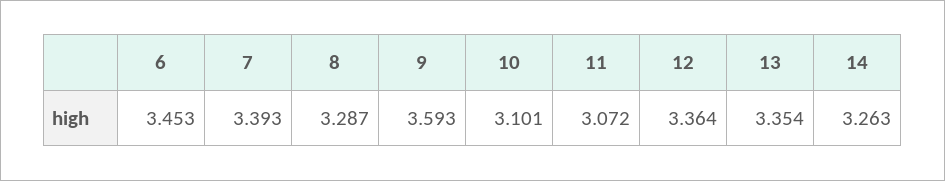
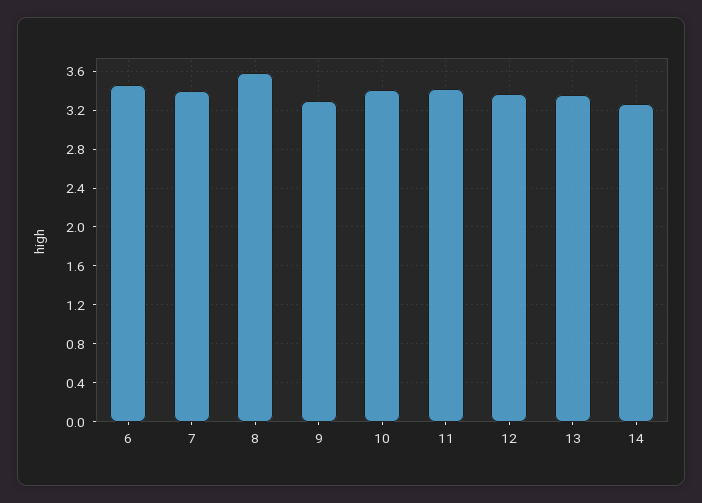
  {
    "6": 3.453,
    "7": 3.393,
-   "8": 3.287,
+   "8": 3.6,
-   "9": 3.593,
+   "9": 3.3,
-   "10": 3.101,
+   "10": 3.4,
-   "11": 3.072,
+   "11": 3.4,
    "12": 3.364,
    "13": 3.354,
    "14": 3.263
  }

